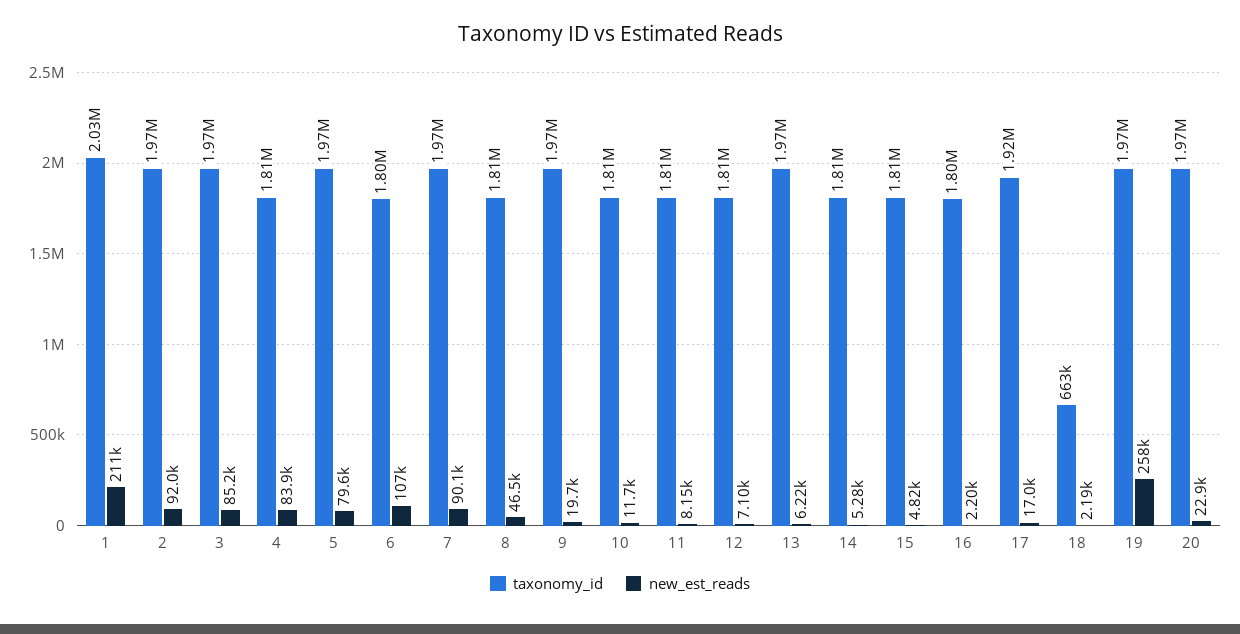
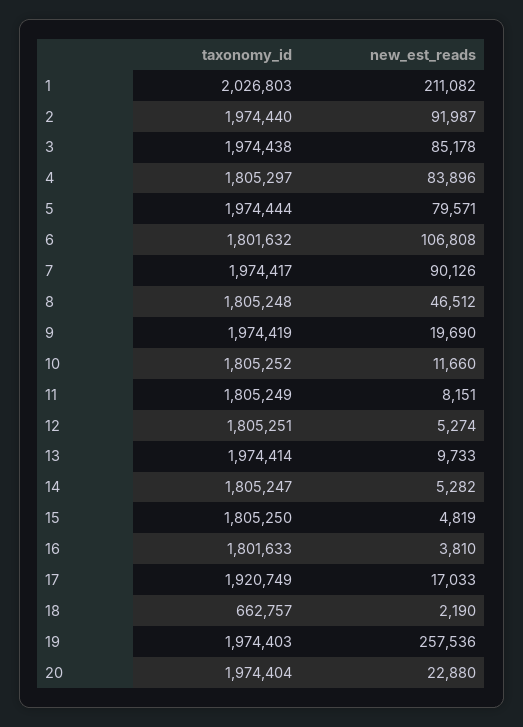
  {
    "taxonomy_id": {
      "1": 2026803,
      "2": 1974440,
      "3": 1974438,
      "4": 1805297,
      "5": 1974444,
      "6": 1801632,
      "7": 1974417,
      "8": 1805248,
      "9": 1974419,
      "10": 1805252,
      "11": 1805249,
      "12": 1805251,
      "13": 1974414,
      "14": 1805247,
      "15": 1805250,
      "16": 1801633,
      "17": 1920749,
      "18": 662757,
      "19": 1974403,
      "20": 1974404
    },
    "new_est_reads": {
      "1": 211082,
      "2": 91987,
      "3": 85178,
      "4": 83896,
      "5": 79571,
      "6": 106808,
      "7": 90126,
      "8": 46512,
      "9": 19690,
      "10": 11660,
      "11": 8151,
-     "12": 7100,
+     "12": 5274,
-     "13": 6220,
+     "13": 9733,
      "14": 5282,
      "15": 4819,
-     "16": 2200,
+     "16": 3810,
      "17": 17033,
      "18": 2190,
      "19": 257536,
      "20": 22880
    }
  }

